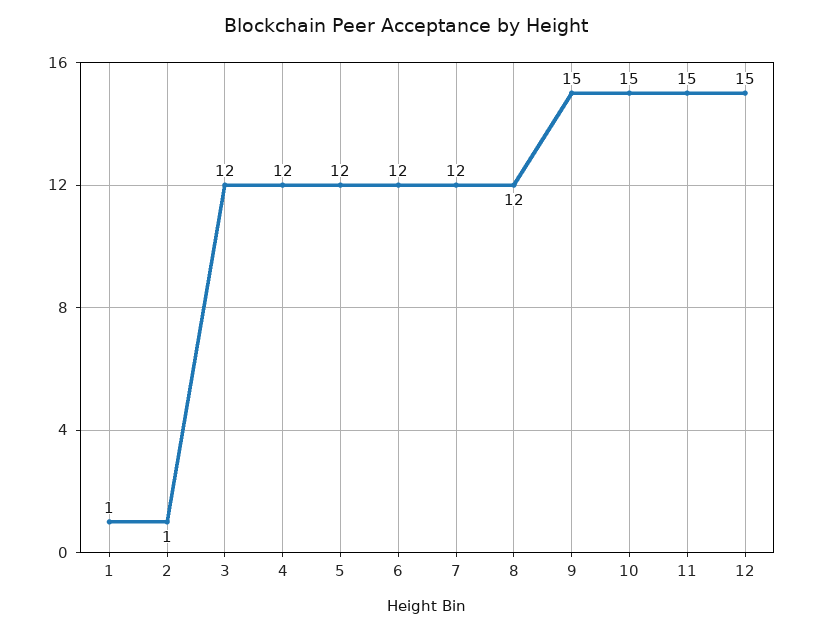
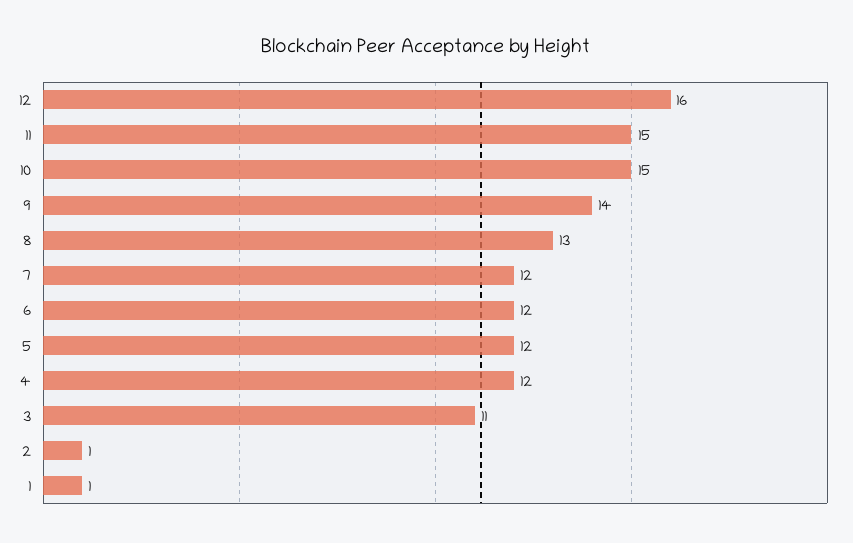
  {
    "1": 1,
    "2": 1,
-   "3": 12,
+   "3": 11,
    "4": 12,
    "5": 12,
    "6": 12,
    "7": 12,
-   "8": 12,
+   "8": 13,
-   "9": 15,
+   "9": 14,
    "10": 15,
    "11": 15,
-   "12": 15
+   "12": 16
  }

